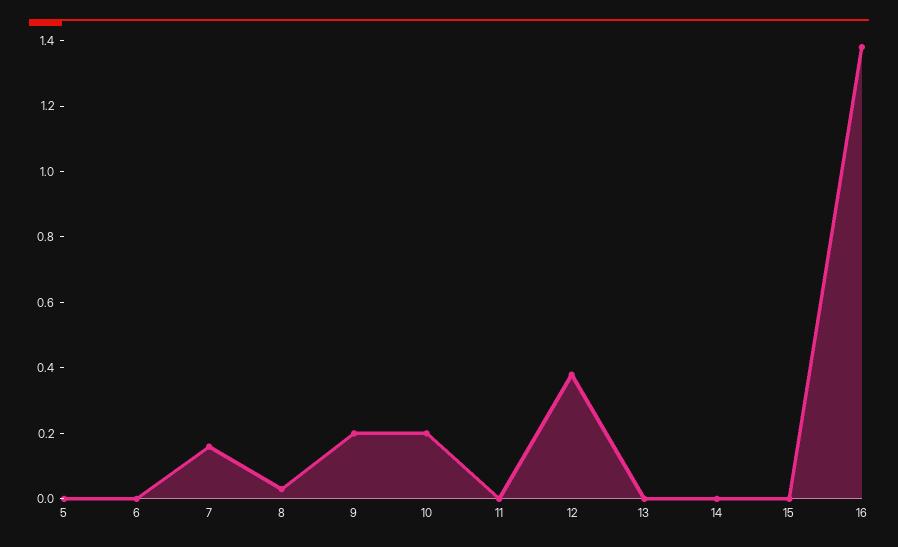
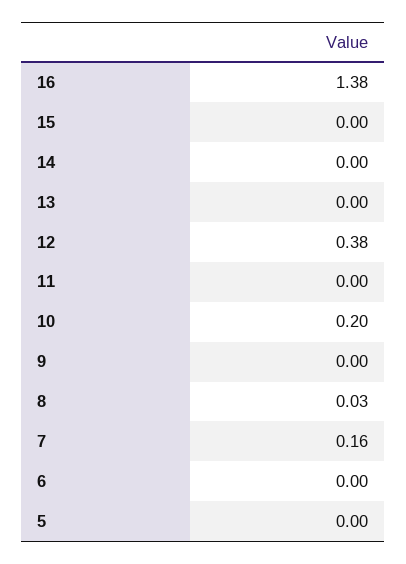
  {
    "5": 0,
    "6": 0,
    "7": 0.16,
    "8": 0.03,
-   "9": 0.2,
+   "9": 0,
    "10": 0.2,
    "11": 0,
    "12": 0.38,
    "13": 0,
    "14": 0,
    "15": 0,
    "16": 1.38
  }

